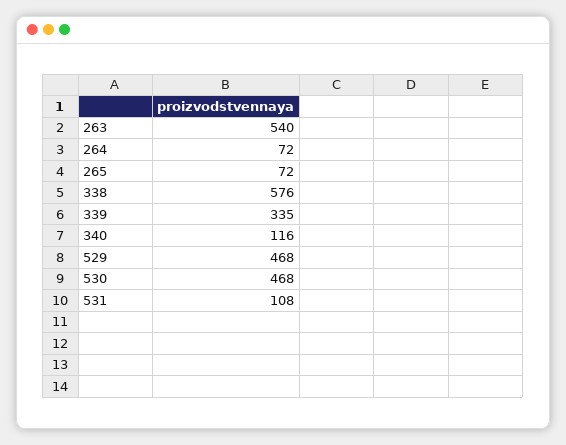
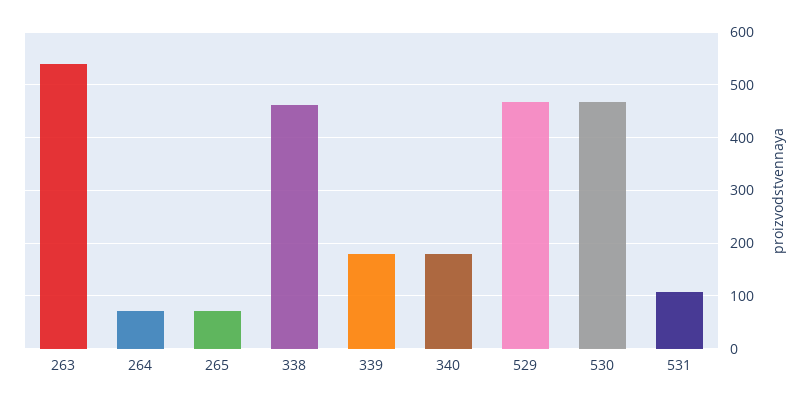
  {
    "263": 540,
    "264": 72,
    "265": 72,
-   "338": 576,
+   "338": 460,
-   "339": 335,
+   "339": 180,
-   "340": 116,
+   "340": 180,
    "529": 468,
    "530": 468,
    "531": 108
  }

